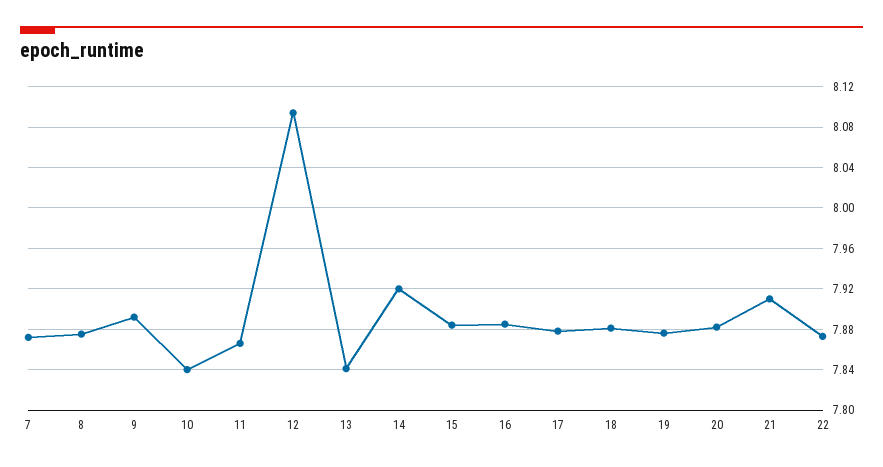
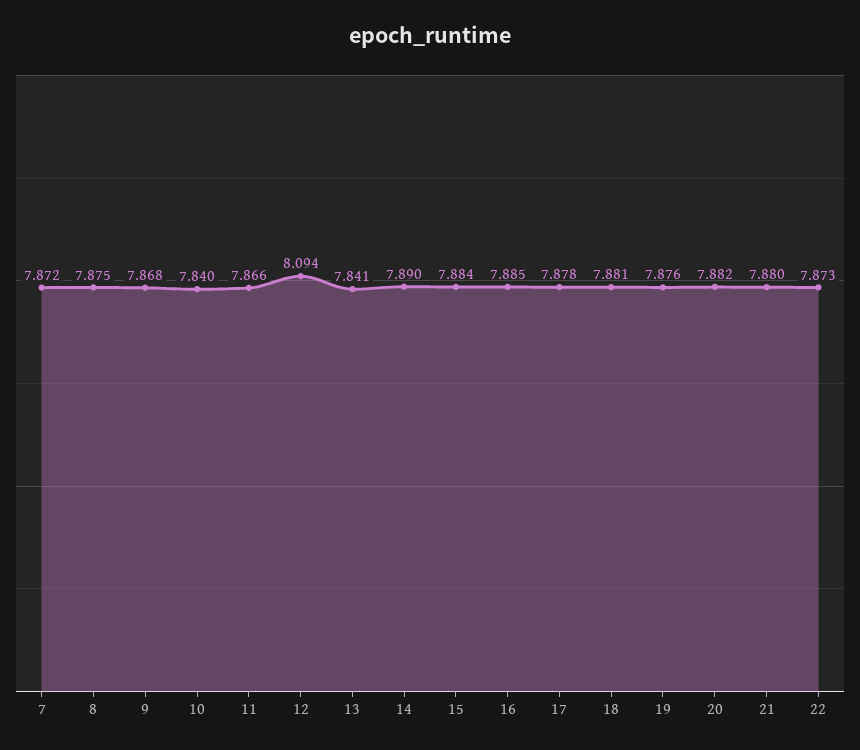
  {
    "7": 7.872,
    "8": 7.875,
-   "9": 7.89,
+   "9": 7.868,
    "10": 7.84,
    "11": 7.866,
    "12": 8.094,
    "13": 7.841,
-   "14": 7.92,
+   "14": 7.89,
    "15": 7.884,
    "16": 7.885,
    "17": 7.878,
    "18": 7.881,
    "19": 7.876,
    "20": 7.882,
-   "21": 7.91,
+   "21": 7.88,
    "22": 7.873
  }

